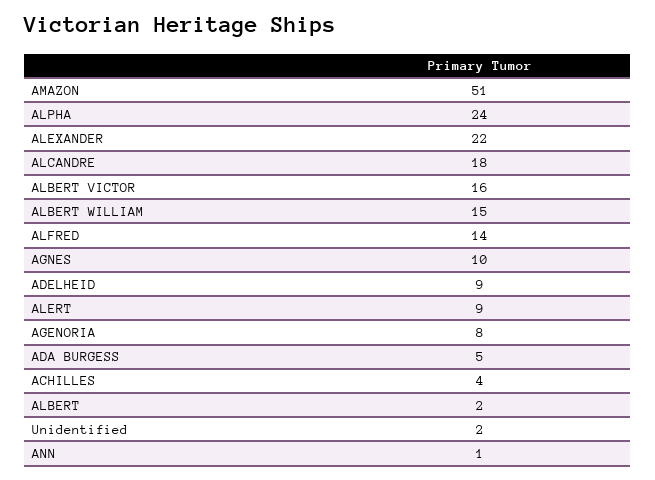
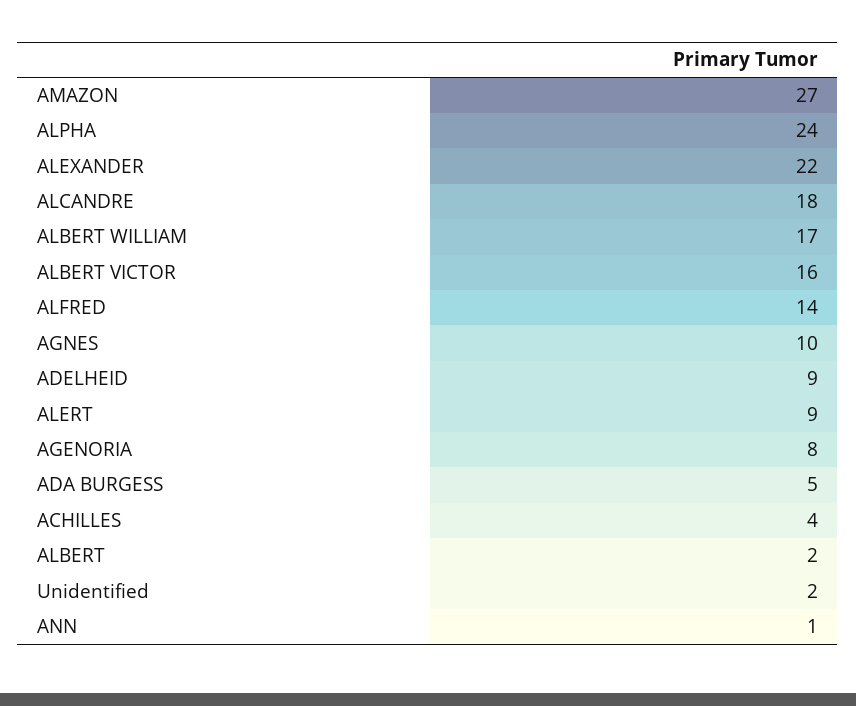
  {
-   "AMAZON": 51,
+   "AMAZON": 27,
    "ALPHA": 24,
    "ALEXANDER": 22,
    "ALCANDRE": 18,
    "ALBERT VICTOR": 16,
-   "ALBERT WILLIAM": 15,
+   "ALBERT WILLIAM": 17,
    "ALFRED": 14,
    "AGNES": 10,
    "ADELHEID": 9,
    "ALERT": 9,
    "AGENORIA": 8,
    "ADA BURGESS": 5,
    "ACHILLES": 4,
    "ALBERT": 2,
    "Unidentified": 2,
    "ANN": 1
  }

